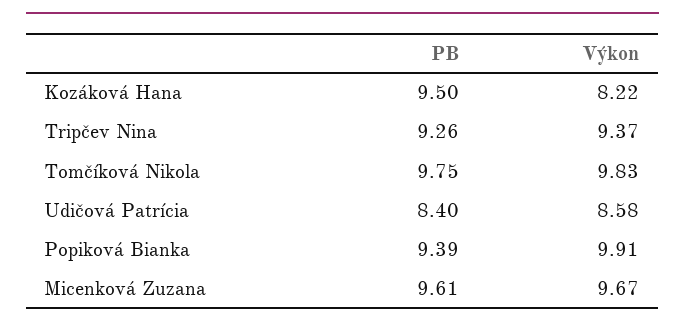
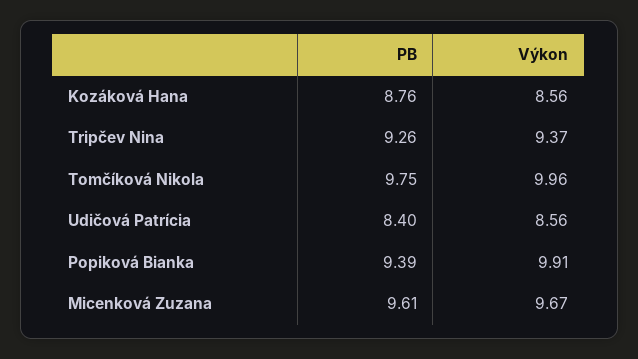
  {
    "PB": {
-     "Kozáková Hana": 9.5,
+     "Kozáková Hana": 8.76,
      "Tripčev Nina": 9.26,
      "Tomčíková Nikola": 9.75,
      "Udičová Patrícia": 8.4,
      "Popiková Bianka": 9.39,
      "Micenková Zuzana": 9.61
    },
    "Výkon": {
-     "Kozáková Hana": 8.22,
+     "Kozáková Hana": 8.56,
      "Tripčev Nina": 9.37,
-     "Tomčíková Nikola": 9.83,
+     "Tomčíková Nikola": 9.96,
-     "Udičová Patrícia": 8.58,
+     "Udičová Patrícia": 8.56,
      "Popiková Bianka": 9.91,
      "Micenková Zuzana": 9.67
    }
  }

